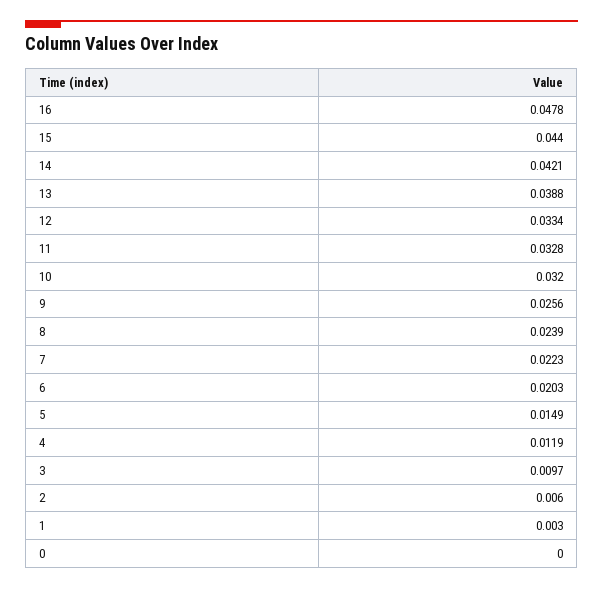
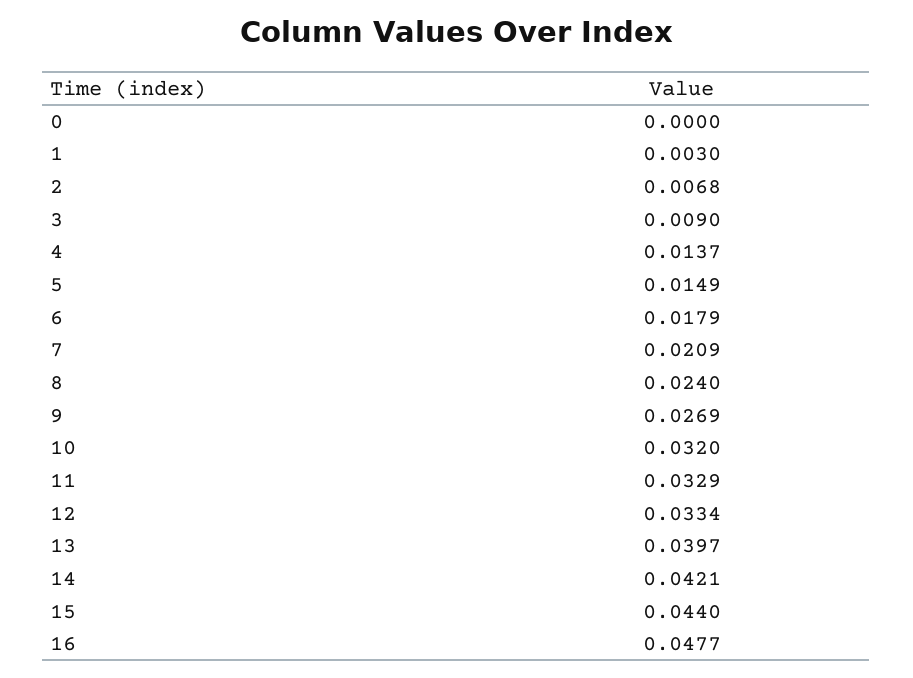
  {
-   "16": 0.0478,
+   "16": 0.0477,
    "15": 0.044,
    "14": 0.0421,
-   "13": 0.0388,
+   "13": 0.0397,
    "12": 0.0334,
-   "11": 0.0328,
+   "11": 0.0329,
    "10": 0.032,
-   "9": 0.0256,
+   "9": 0.0269,
-   "8": 0.0239,
+   "8": 0.024,
-   "7": 0.0223,
+   "7": 0.0209,
-   "6": 0.0203,
+   "6": 0.0179,
    "5": 0.0149,
-   "4": 0.0119,
+   "4": 0.0137,
-   "3": 0.0097,
+   "3": 0.009,
-   "2": 0.006,
+   "2": 0.0068,
    "1": 0.003,
    "0": 0
  }

